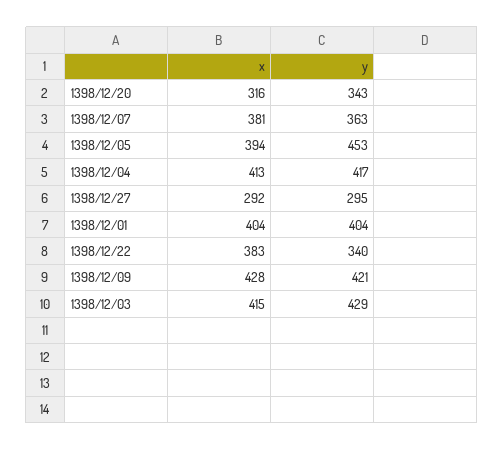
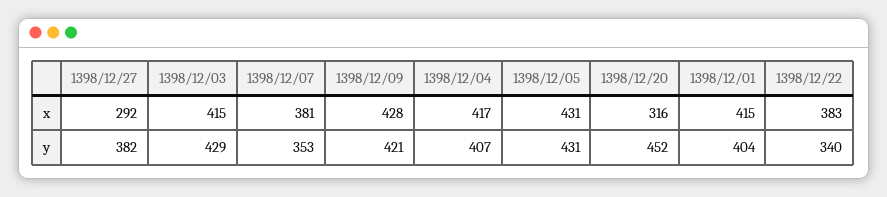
  {
    "x": {
      "1398/12/20": 316,
      "1398/12/07": 381,
-     "1398/12/05": 394,
+     "1398/12/05": 431,
-     "1398/12/04": 413,
+     "1398/12/04": 417,
      "1398/12/27": 292,
-     "1398/12/01": 404,
+     "1398/12/01": 415,
      "1398/12/22": 383,
      "1398/12/09": 428,
      "1398/12/03": 415
    },
    "y": {
-     "1398/12/20": 343,
+     "1398/12/20": 452,
-     "1398/12/07": 363,
+     "1398/12/07": 353,
-     "1398/12/05": 453,
+     "1398/12/05": 431,
-     "1398/12/04": 417,
+     "1398/12/04": 407,
-     "1398/12/27": 295,
+     "1398/12/27": 382,
      "1398/12/01": 404,
      "1398/12/22": 340,
      "1398/12/09": 421,
      "1398/12/03": 429
    }
  }

